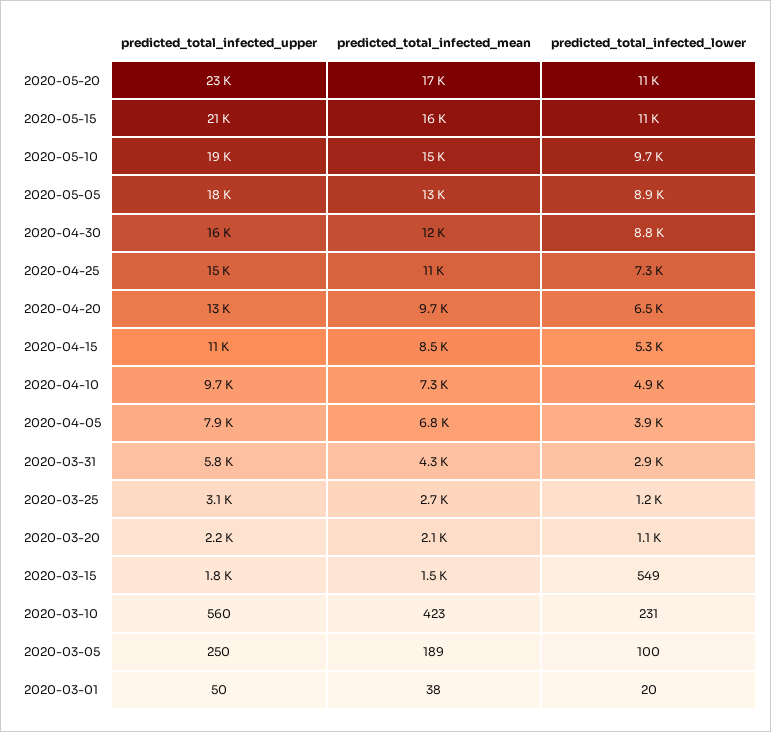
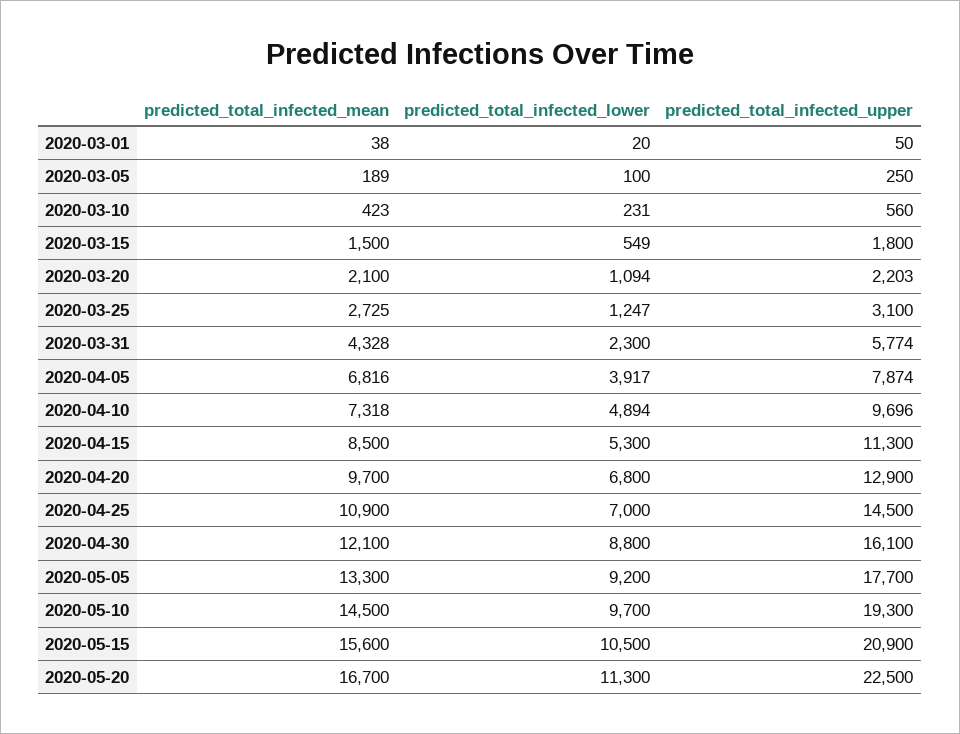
  {
    "predicted_total_infected_upper": {
      "2020-05-20": 22500,
      "2020-05-15": 20900,
      "2020-05-10": 19300,
      "2020-05-05": 17700,
      "2020-04-30": 16100,
      "2020-04-25": 14500,
      "2020-04-20": 12900,
      "2020-04-15": 11300,
      "2020-04-10": 9696,
      "2020-04-05": 7874,
      "2020-03-31": 5774,
      "2020-03-25": 3100,
      "2020-03-20": 2203,
      "2020-03-15": 1800,
      "2020-03-10": 560,
      "2020-03-05": 250,
      "2020-03-01": 50
    },
    "predicted_total_infected_mean": {
      "2020-05-20": 16700,
      "2020-05-15": 15600,
      "2020-05-10": 14500,
      "2020-05-05": 13300,
      "2020-04-30": 12100,
      "2020-04-25": 10900,
      "2020-04-20": 9700,
      "2020-04-15": 8500,
      "2020-04-10": 7318,
      "2020-04-05": 6816,
      "2020-03-31": 4328,
      "2020-03-25": 2725,
      "2020-03-20": 2100,
      "2020-03-15": 1500,
      "2020-03-10": 423,
      "2020-03-05": 189,
      "2020-03-01": 38
    },
    "predicted_total_infected_lower": {
      "2020-05-20": 11300,
      "2020-05-15": 10500,
      "2020-05-10": 9700,
-     "2020-05-05": 8900,
+     "2020-05-05": 9200,
      "2020-04-30": 8800,
-     "2020-04-25": 7300,
+     "2020-04-25": 7000,
-     "2020-04-20": 6500,
+     "2020-04-20": 6800,
      "2020-04-15": 5300,
      "2020-04-10": 4894,
      "2020-04-05": 3917,
-     "2020-03-31": 2900,
+     "2020-03-31": 2300,
      "2020-03-25": 1247,
      "2020-03-20": 1094,
      "2020-03-15": 549,
      "2020-03-10": 231,
      "2020-03-05": 100,
      "2020-03-01": 20
    }
  }

